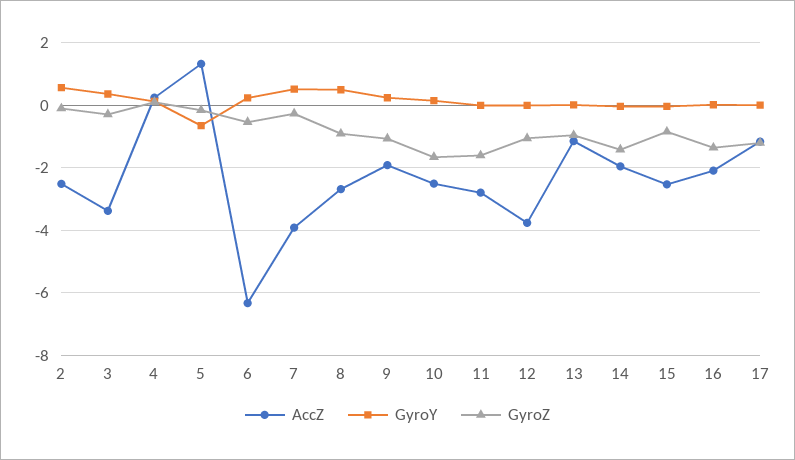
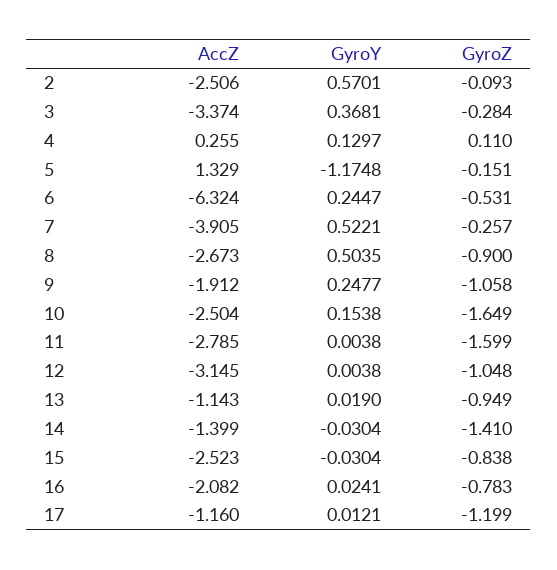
  {
    "AccZ": {
      "2": -2.506,
      "3": -3.374,
      "4": 0.255,
      "5": 1.329,
      "6": -6.324,
      "7": -3.905,
      "8": -2.673,
      "9": -1.912,
      "10": -2.504,
      "11": -2.785,
-     "12": -3.8,
+     "12": -3.145,
      "13": -1.143,
-     "14": -2,
+     "14": -1.399,
      "15": -2.523,
      "16": -2.082,
      "17": -1.16
    },
    "GyroY": {
      "2": 0.5701,
      "3": 0.3681,
      "4": 0.1297,
-     "5": -0.6,
+     "5": -1.1748,
      "6": 0.2447,
      "7": 0.5221,
      "8": 0.5035,
      "9": 0.2477,
      "10": 0.1538,
      "11": 0.0038,
      "12": 0.0038,
      "13": 0.019,
      "14": -0.0304,
      "15": -0.0304,
      "16": 0.0241,
      "17": 0.0121
    },
    "GyroZ": {
      "2": -0.093,
      "3": -0.284,
      "4": 0.11,
      "5": -0.151,
      "6": -0.531,
      "7": -0.257,
      "8": -0.9,
      "9": -1.058,
      "10": -1.649,
      "11": -1.599,
      "12": -1.048,
      "13": -0.949,
      "14": -1.41,
      "15": -0.838,
-     "16": -1.4,
+     "16": -0.783,
      "17": -1.199
    }
  }

